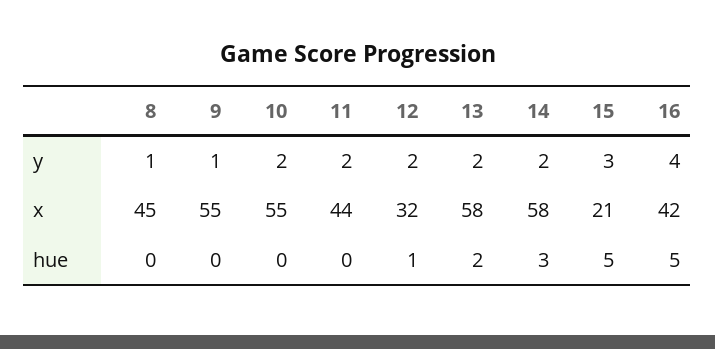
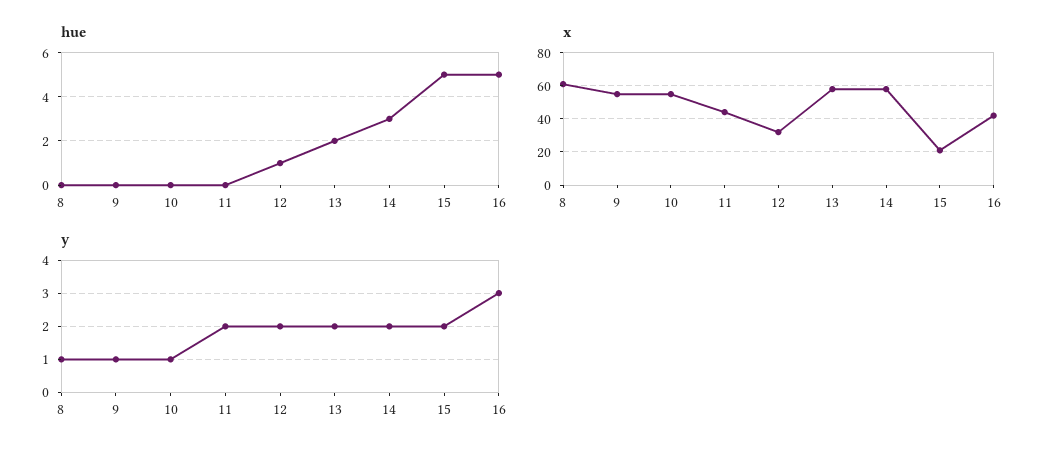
  {
    "y": {
      "8": 1,
      "9": 1,
-     "10": 2,
+     "10": 1,
      "11": 2,
      "12": 2,
      "13": 2,
      "14": 2,
-     "15": 3,
+     "15": 2,
-     "16": 4
+     "16": 3
    },
    "x": {
-     "8": 45,
+     "8": 60,
      "9": 55,
      "10": 55,
      "11": 44,
      "12": 32,
      "13": 58,
      "14": 58,
      "15": 21,
      "16": 42
    },
    "hue": {
      "8": 0,
      "9": 0,
      "10": 0,
      "11": 0,
      "12": 1,
      "13": 2,
      "14": 3,
      "15": 5,
      "16": 5
    }
  }

